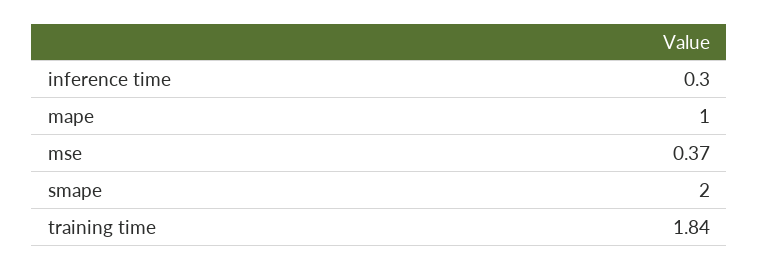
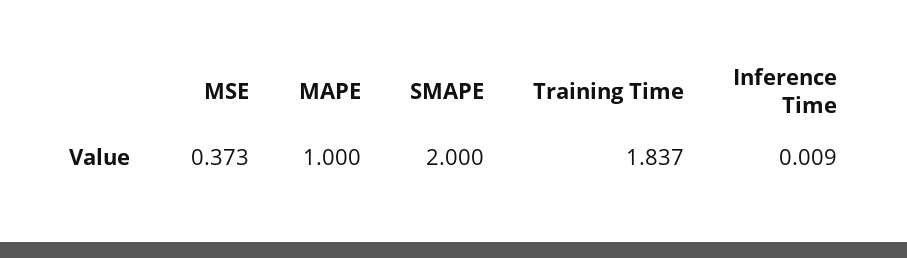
  {
-   "inference time": 0.3,
+   "inference time": 0.009,
    "mape": 1,
    "mse": 0.373,
    "smape": 2,
    "training time": 1.837
  }

